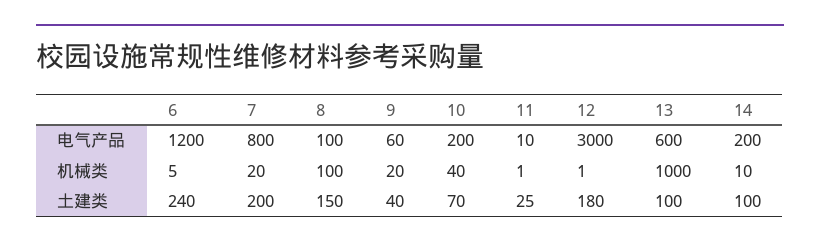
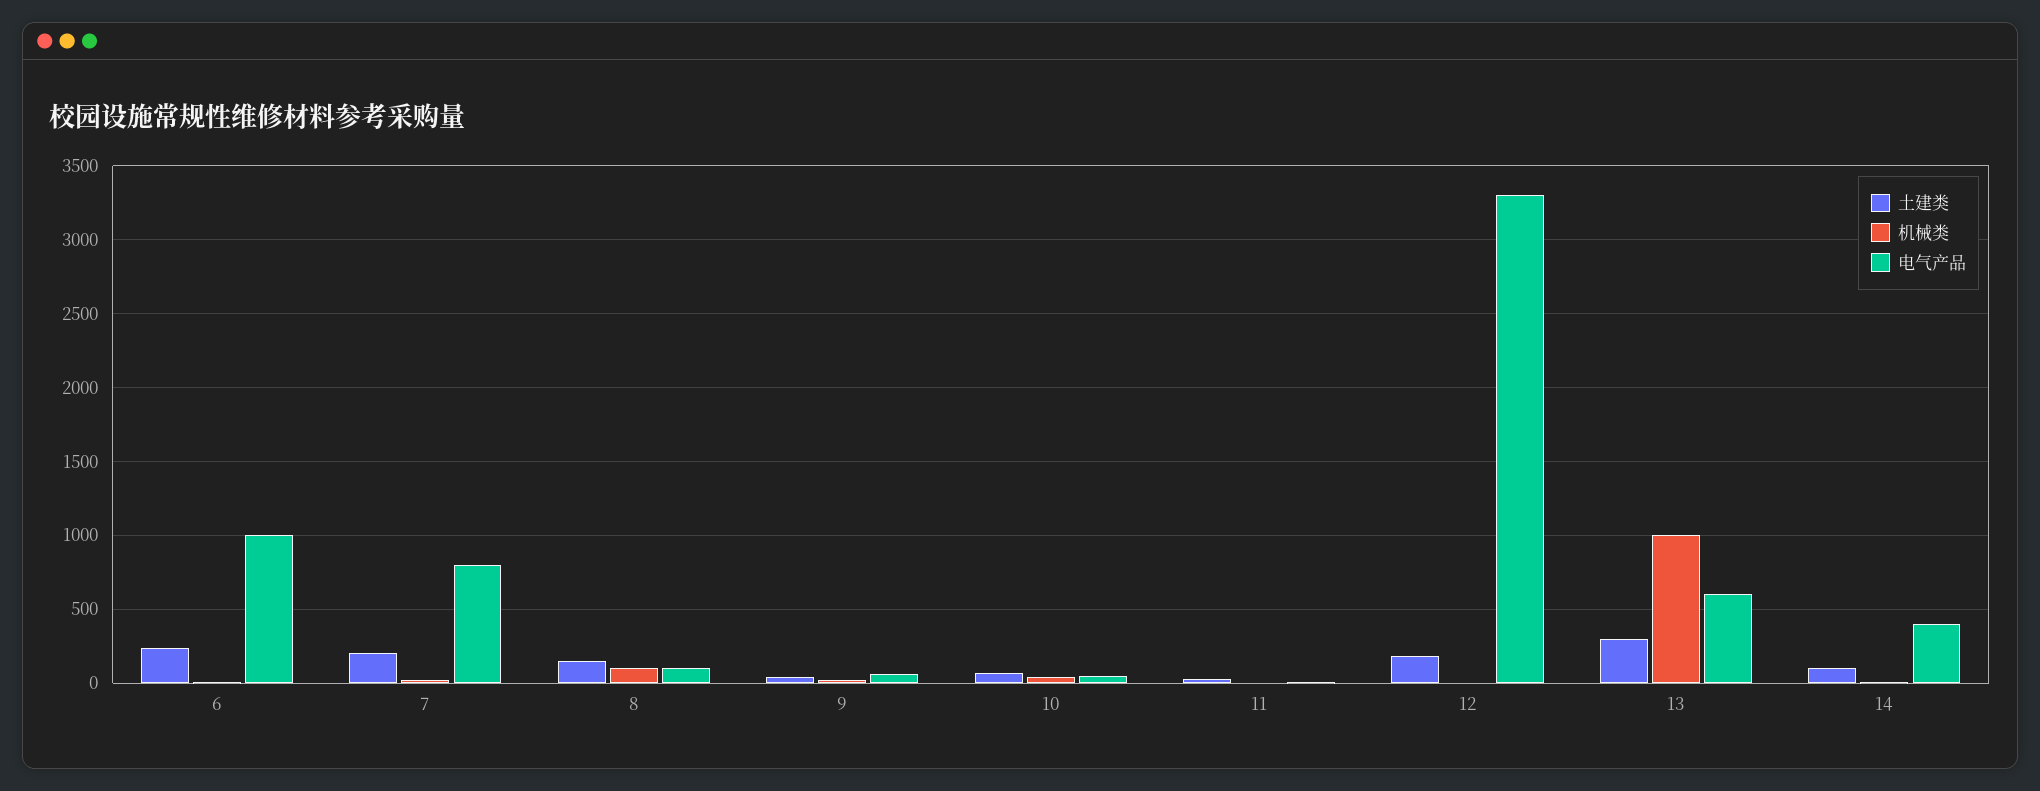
  {
    "电气产品": {
-     "6": 1200,
+     "6": 1000,
      "7": 800,
      "8": 100,
      "9": 60,
-     "10": 200,
+     "10": 50,
      "11": 10,
-     "12": 3000,
+     "12": 3300,
      "13": 600,
-     "14": 200
+     "14": 400
    },
    "机械类": {
      "6": 5,
      "7": 20,
      "8": 100,
      "9": 20,
      "10": 40,
      "11": 1,
      "12": 1,
      "13": 1000,
      "14": 10
    },
    "土建类": {
      "6": 240,
      "7": 200,
      "8": 150,
      "9": 40,
      "10": 70,
      "11": 25,
      "12": 180,
-     "13": 100,
+     "13": 300,
      "14": 100
    }
  }

